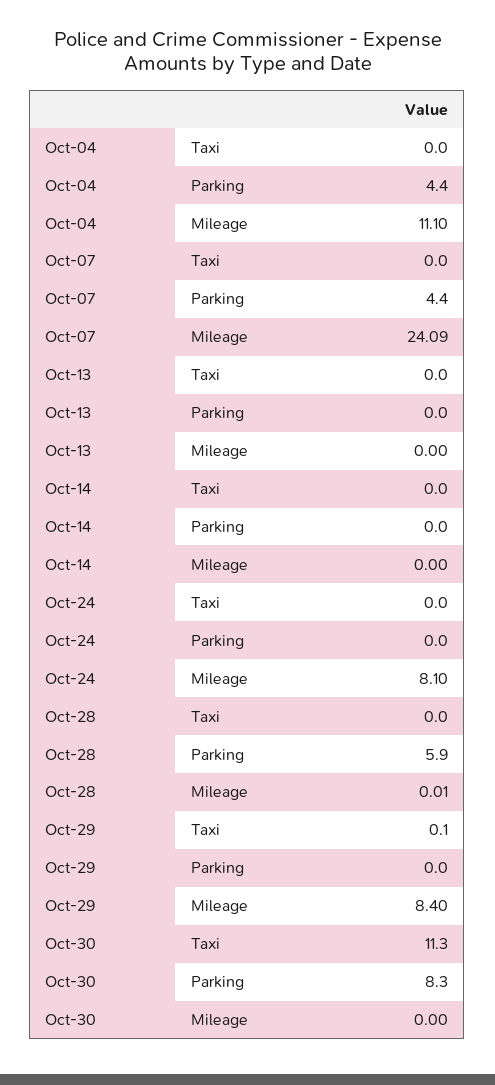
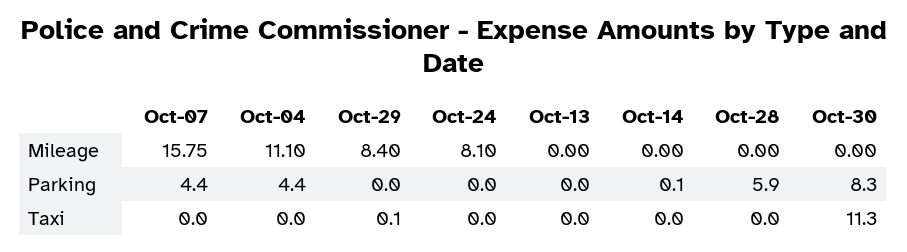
  {
    "Oct-04": {
      "Taxi": 0,
      "Parking": 4.4,
      "Mileage": 11.1
    },
    "Oct-07": {
      "Taxi": 0,
      "Parking": 4.4,
-     "Mileage": 24.09
+     "Mileage": 15.75
    },
    "Oct-13": {
      "Taxi": 0,
      "Parking": 0,
      "Mileage": 0
    },
    "Oct-14": {
      "Taxi": 0,
-     "Parking": 0,
+     "Parking": 0.1,
      "Mileage": 0
    },
    "Oct-24": {
      "Taxi": 0,
      "Parking": 0,
      "Mileage": 8.1
    },
    "Oct-28": {
      "Taxi": 0,
      "Parking": 5.9,
-     "Mileage": 0.01
+     "Mileage": 0
    },
    "Oct-29": {
      "Taxi": 0.1,
      "Parking": 0,
      "Mileage": 8.4
    },
    "Oct-30": {
      "Taxi": 11.3,
      "Parking": 8.3,
      "Mileage": 0
    }
  }

